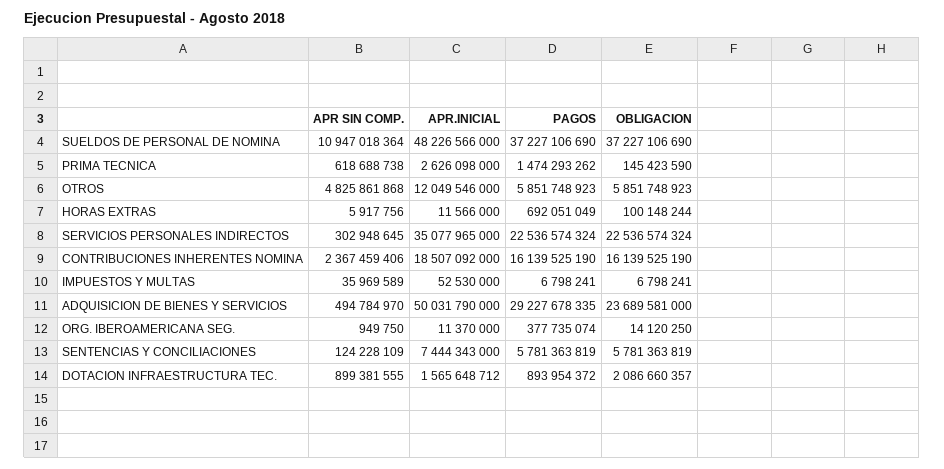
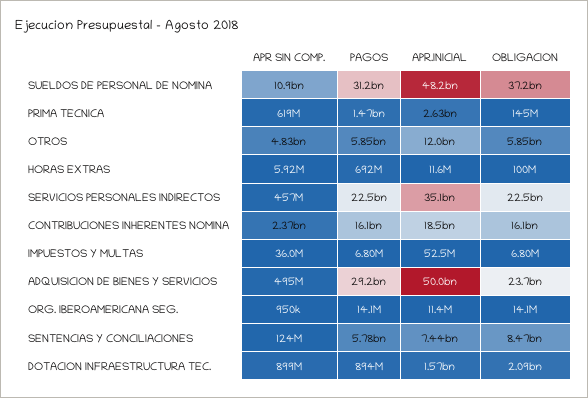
  {
    "APR SIN COMP.": {
      "SUELDOS DE PERSONAL DE NOMINA": 10947018364,
      "PRIMA TECNICA": 618688738,
      "OTROS": 4825861868,
      "HORAS EXTRAS": 5917756,
-     "SERVICIOS PERSONALES INDIRECTOS": 302948645,
+     "SERVICIOS PERSONALES INDIRECTOS": 457000000,
      "CONTRIBUCIONES INHERENTES NOMINA": 2367459406,
      "IMPUESTOS Y MULTAS": 35969589,
      "ADQUISICION DE BIENES Y SERVICIOS": 494784970,
      "ORG. IBEROAMERICANA SEG.": 949750,
      "SENTENCIAS Y CONCILIACIONES": 124228109,
      "DOTACION INFRAESTRUCTURA TEC.": 899381555
    },
    "APR.INICIAL": {
      "SUELDOS DE PERSONAL DE NOMINA": 48226566000,
      "PRIMA TECNICA": 2626098000,
      "OTROS": 12049546000,
      "HORAS EXTRAS": 11566000,
      "SERVICIOS PERSONALES INDIRECTOS": 35077965000,
      "CONTRIBUCIONES INHERENTES NOMINA": 18507092000,
      "IMPUESTOS Y MULTAS": 52530000,
      "ADQUISICION DE BIENES Y SERVICIOS": 50031790000,
      "ORG. IBEROAMERICANA SEG.": 11370000,
      "SENTENCIAS Y CONCILIACIONES": 7444343000,
      "DOTACION INFRAESTRUCTURA TEC.": 1565648712
    },
    "PAGOS": {
-     "SUELDOS DE PERSONAL DE NOMINA": 37227106690,
+     "SUELDOS DE PERSONAL DE NOMINA": 31200000000,
      "PRIMA TECNICA": 1474293262,
      "OTROS": 5851748923,
      "HORAS EXTRAS": 692051049,
      "SERVICIOS PERSONALES INDIRECTOS": 22536574324,
      "CONTRIBUCIONES INHERENTES NOMINA": 16139525190,
      "IMPUESTOS Y MULTAS": 6798241,
      "ADQUISICION DE BIENES Y SERVICIOS": 29227678335,
-     "ORG. IBEROAMERICANA SEG.": 377735074,
+     "ORG. IBEROAMERICANA SEG.": 14100000,
      "SENTENCIAS Y CONCILIACIONES": 5781363819,
      "DOTACION INFRAESTRUCTURA TEC.": 893954372
    },
    "OBLIGACION": {
      "SUELDOS DE PERSONAL DE NOMINA": 37227106690,
      "PRIMA TECNICA": 145423590,
      "OTROS": 5851748923,
      "HORAS EXTRAS": 100148244,
      "SERVICIOS PERSONALES INDIRECTOS": 22536574324,
      "CONTRIBUCIONES INHERENTES NOMINA": 16139525190,
      "IMPUESTOS Y MULTAS": 6798241,
      "ADQUISICION DE BIENES Y SERVICIOS": 23689581000,
      "ORG. IBEROAMERICANA SEG.": 14120250,
-     "SENTENCIAS Y CONCILIACIONES": 5781363819,
+     "SENTENCIAS Y CONCILIACIONES": 8470000000,
      "DOTACION INFRAESTRUCTURA TEC.": 2086660357
    }
  }

